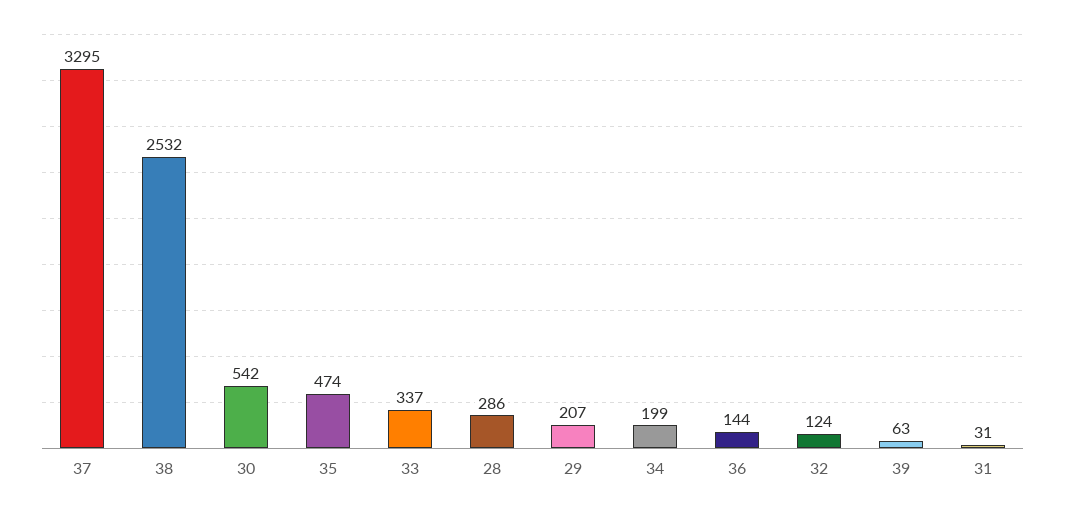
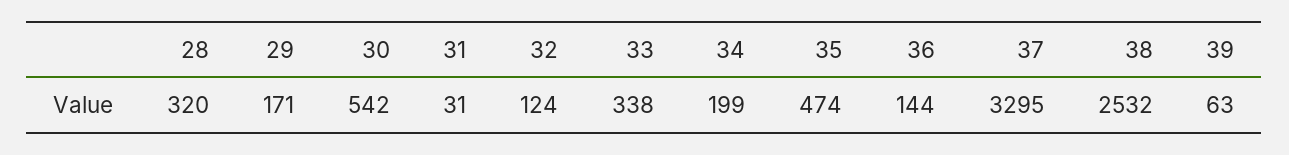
  {
    "37": 3295,
    "38": 2532,
    "30": 542,
    "35": 474,
-   "33": 337,
+   "33": 338,
-   "28": 286,
+   "28": 320,
-   "29": 207,
+   "29": 171,
    "34": 199,
    "36": 144,
    "32": 124,
    "39": 63,
    "31": 31
  }

